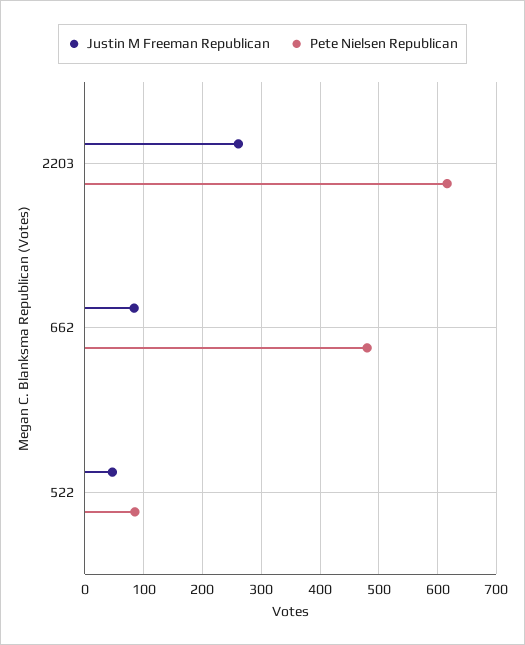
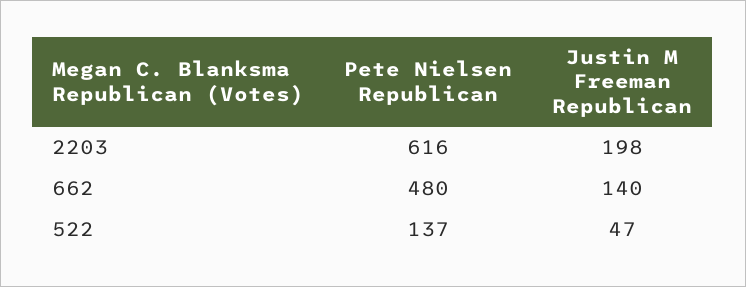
  {
    "Justin M Freeman Republican": {
-     "2203": 260,
+     "2203": 198,
-     "662": 80,
+     "662": 140,
      "522": 47
    },
    "Pete Nielsen Republican": {
      "2203": 616,
      "662": 480,
-     "522": 80
+     "522": 137
    }
  }

